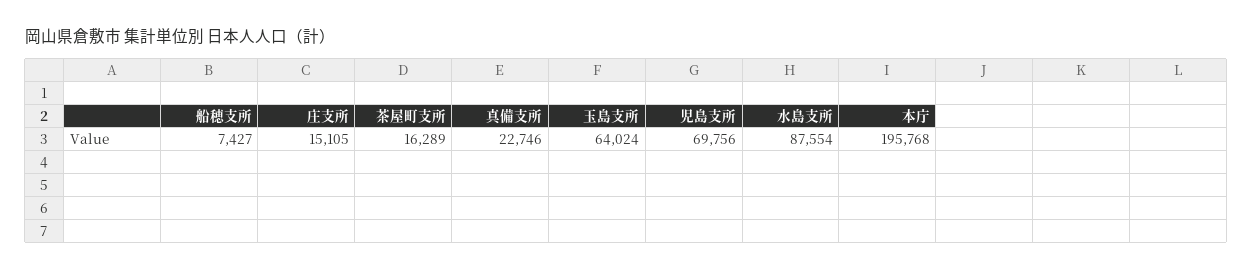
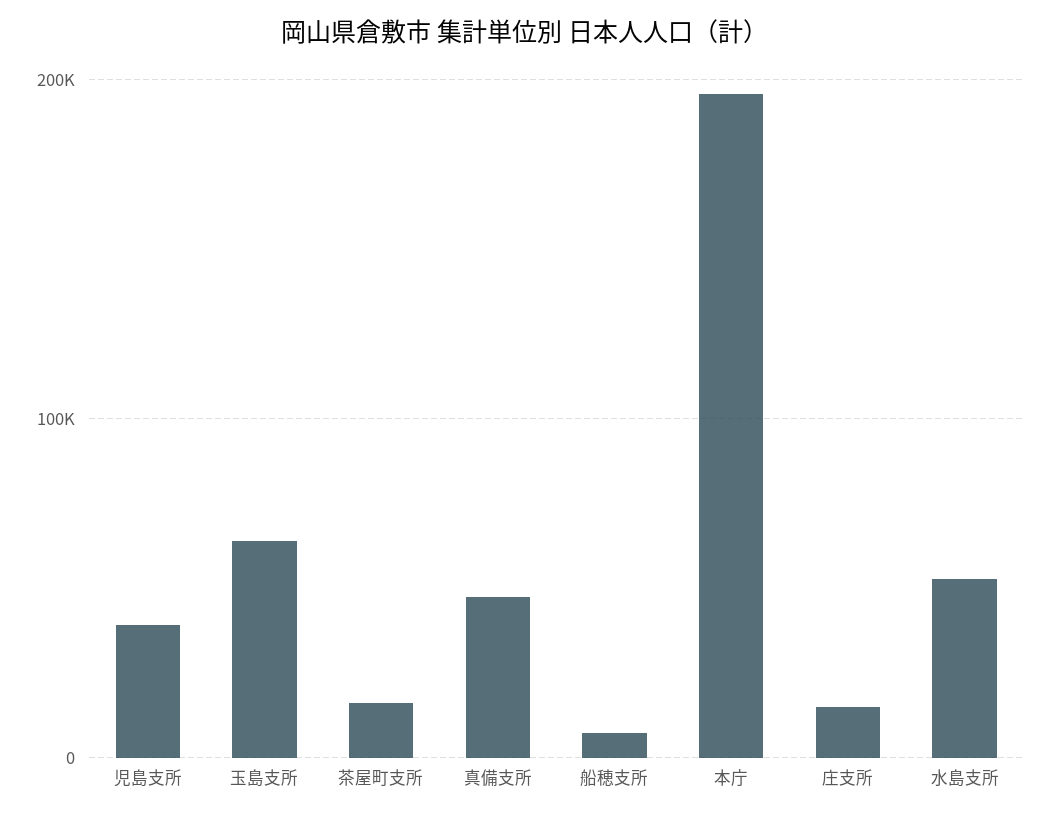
  {
    "船穂支所": 7427,
    "庄支所": 15105,
    "茶屋町支所": 16289,
-   "真備支所": 22746,
+   "真備支所": 50000,
    "玉島支所": 64024,
-   "児島支所": 69756,
+   "児島支所": 40000,
-   "水島支所": 87554,
+   "水島支所": 50000,
    "本庁": 195768
  }

